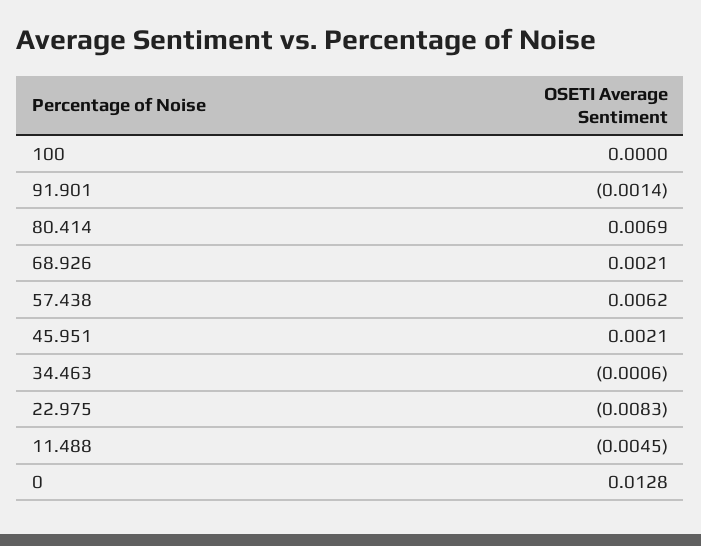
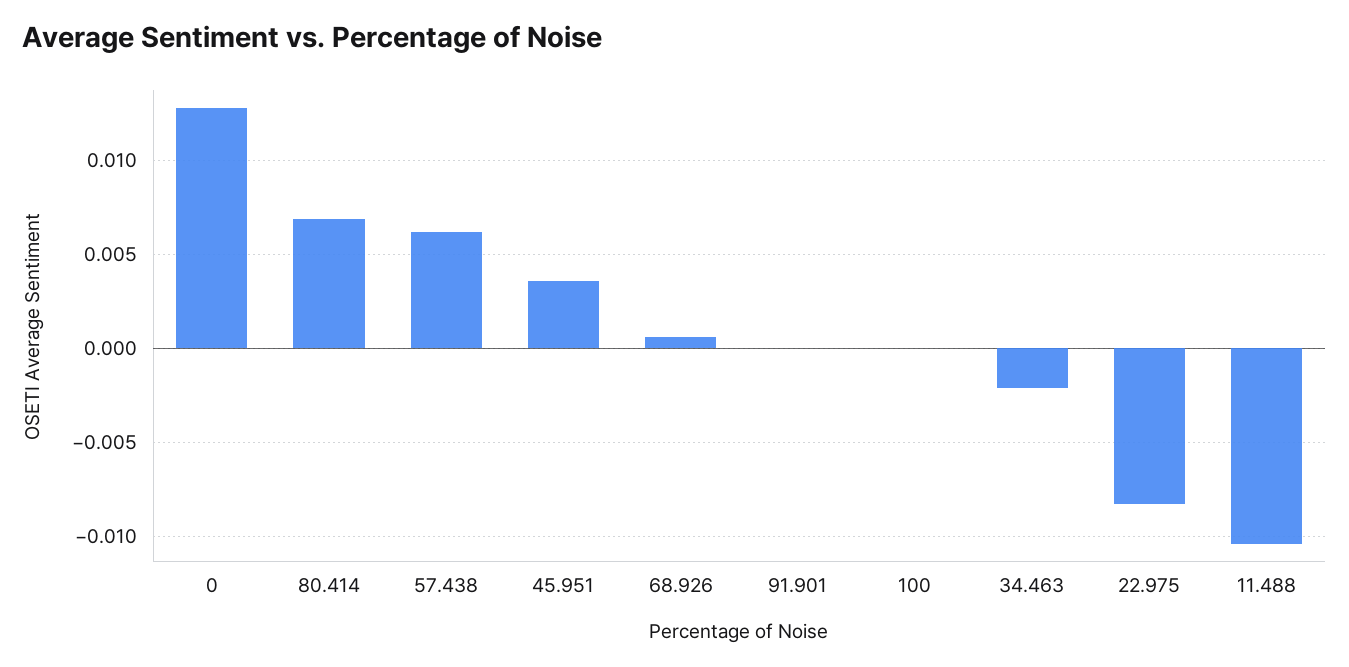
  {
    "100": 0,
-   "91.901": -0.0014,
+   "91.901": 0,
    "80.414": 0.0069,
-   "68.926": 0.0021,
+   "68.926": 0.0005,
    "57.438": 0.0062,
-   "45.951": 0.0021,
+   "45.951": 0.0035,
-   "34.463": -0.0006,
+   "34.463": -0.002,
    "22.975": -0.0083,
-   "11.488": -0.0045,
+   "11.488": -0.0105,
    "0": 0.0128
  }

